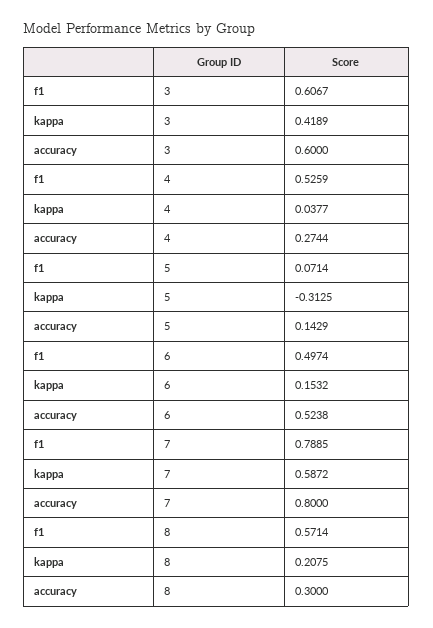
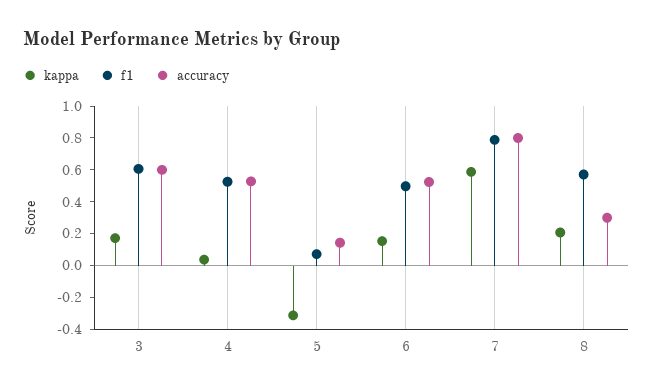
  {
    "f1": {
      "3": 0.6067,
      "4": 0.5259,
      "5": 0.0714,
      "6": 0.4974,
      "7": 0.7885,
      "8": 0.5714
    },
    "kappa": {
-     "3": 0.4189,
+     "3": 0.2,
      "4": 0.0377,
      "5": -0.3125,
      "6": 0.1532,
      "7": 0.5872,
      "8": 0.2075
    },
    "accuracy": {
      "3": 0.6,
-     "4": 0.2744,
+     "4": 0.5,
      "5": 0.1429,
      "6": 0.5238,
      "7": 0.8,
      "8": 0.3
    }
  }

